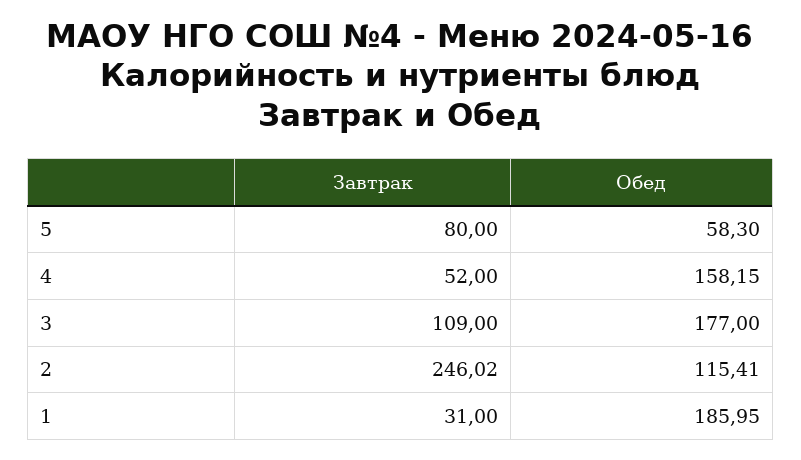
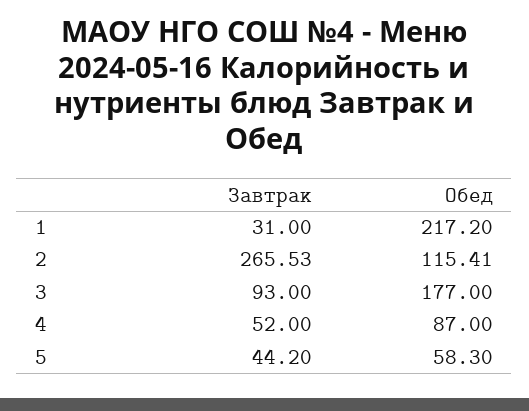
  {
    "Завтрак": {
-     "5": 80,
+     "5": 44.2,
      "4": 52,
-     "3": 109,
+     "3": 93,
-     "2": 246.02,
+     "2": 265.53,
      "1": 31
    },
    "Обед": {
      "5": 58.3,
-     "4": 158.15,
+     "4": 87,
      "3": 177,
      "2": 115.41,
-     "1": 185.95
+     "1": 217.2
    }
  }

